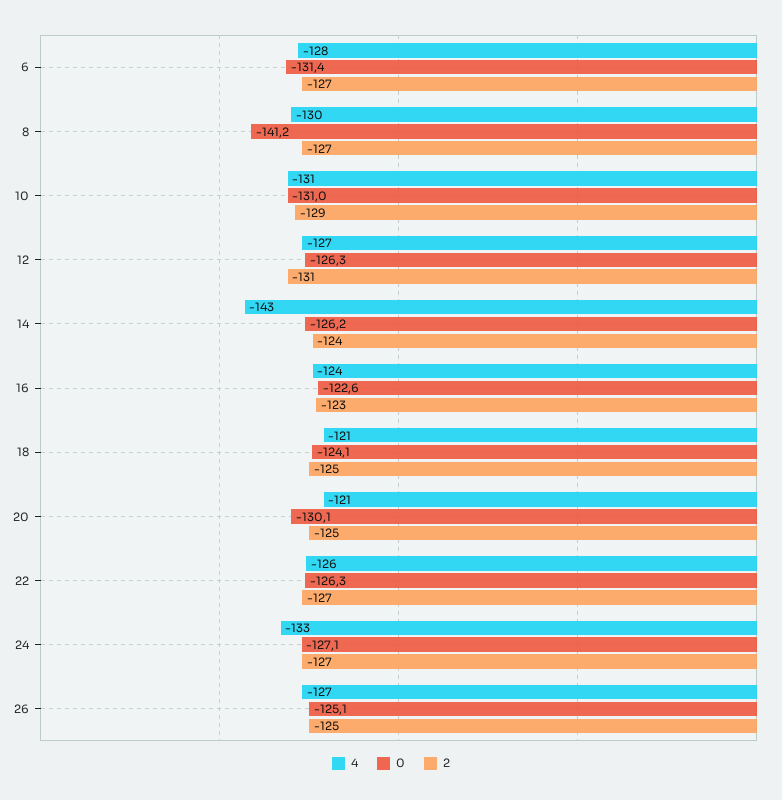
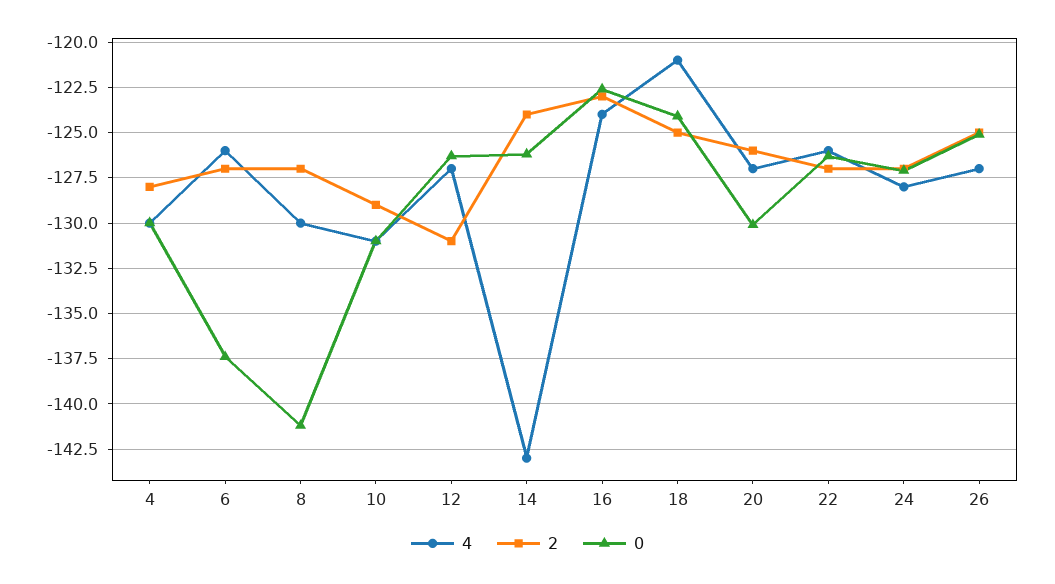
  {
    "4": {
-     "6": -128,
+     "6": -126,
      "8": -130,
      "10": -131,
      "12": -127,
      "14": -143,
      "16": -124,
      "18": -121,
-     "20": -121,
+     "20": -127,
      "22": -126,
-     "24": -133,
+     "24": -128,
-     "26": -127
+     "26": -127,
+     "4": -130
    },
    "0": {
-     "6": -131.4,
+     "6": -137.5,
      "8": -141.2,
      "10": -131,
      "12": -126.3,
      "14": -126.2,
      "16": -122.6,
      "18": -124.1,
      "20": -130.1,
      "22": -126.3,
      "24": -127.1,
-     "26": -125.1
+     "26": -125.1,
+     "4": -130
    },
    "2": {
      "6": -127,
      "8": -127,
      "10": -129,
      "12": -131,
      "14": -124,
      "16": -123,
      "18": -125,
-     "20": -125,
+     "20": -126,
      "22": -127,
      "24": -127,
-     "26": -125
+     "26": -125,
+     "4": -128
    }
  }

